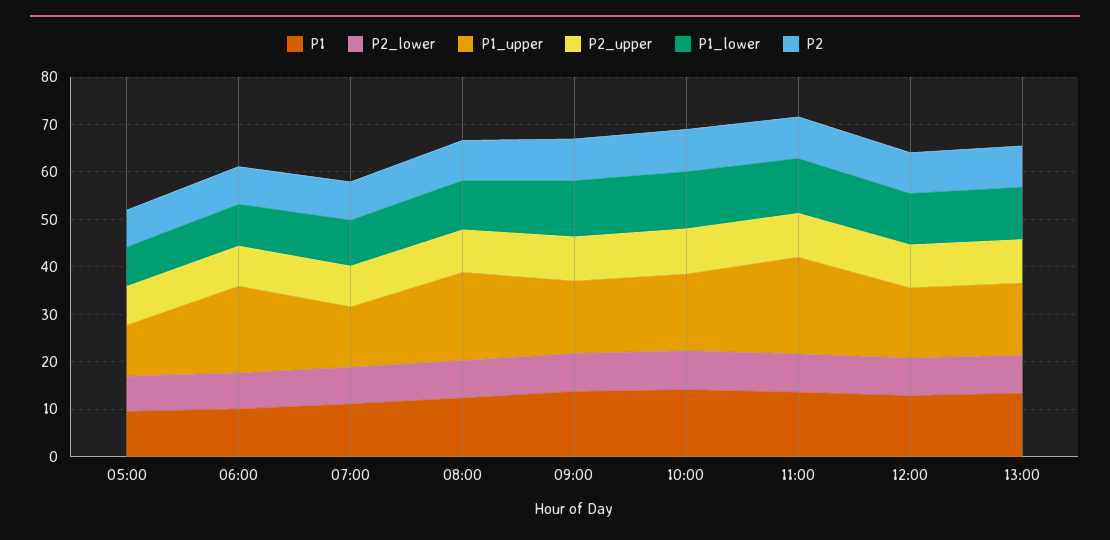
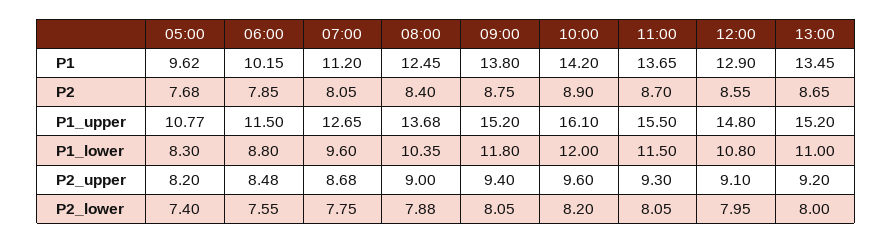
  {
    "P1": {
      "05:00": 9.62,
      "06:00": 10.15,
      "07:00": 11.2,
      "08:00": 12.45,
      "09:00": 13.8,
      "10:00": 14.2,
      "11:00": 13.65,
      "12:00": 12.9,
      "13:00": 13.45
    },
    "P2_lower": {
      "05:00": 7.4,
      "06:00": 7.55,
      "07:00": 7.75,
      "08:00": 7.88,
      "09:00": 8.05,
      "10:00": 8.2,
      "11:00": 8.05,
      "12:00": 7.95,
      "13:00": 8
    },
    "P1_upper": {
      "05:00": 10.77,
-     "06:00": 18,
+     "06:00": 11.5,
      "07:00": 12.65,
-     "08:00": 18,
+     "08:00": 13.68,
      "09:00": 15.2,
      "10:00": 16.1,
-     "11:00": 20,
+     "11:00": 15.5,
      "12:00": 14.8,
      "13:00": 15.2
    },
    "P2_upper": {
      "05:00": 8.2,
      "06:00": 8.48,
      "07:00": 8.68,
      "08:00": 9,
      "09:00": 9.4,
      "10:00": 9.6,
      "11:00": 9.3,
      "12:00": 9.1,
      "13:00": 9.2
    },
    "P1_lower": {
      "05:00": 8.3,
      "06:00": 8.8,
      "07:00": 9.6,
      "08:00": 10.35,
      "09:00": 11.8,
      "10:00": 12,
      "11:00": 11.5,
      "12:00": 10.8,
      "13:00": 11
    },
    "P2": {
      "05:00": 7.68,
      "06:00": 7.85,
      "07:00": 8.05,
      "08:00": 8.4,
      "09:00": 8.75,
      "10:00": 8.9,
      "11:00": 8.7,
      "12:00": 8.55,
      "13:00": 8.65
    }
  }

